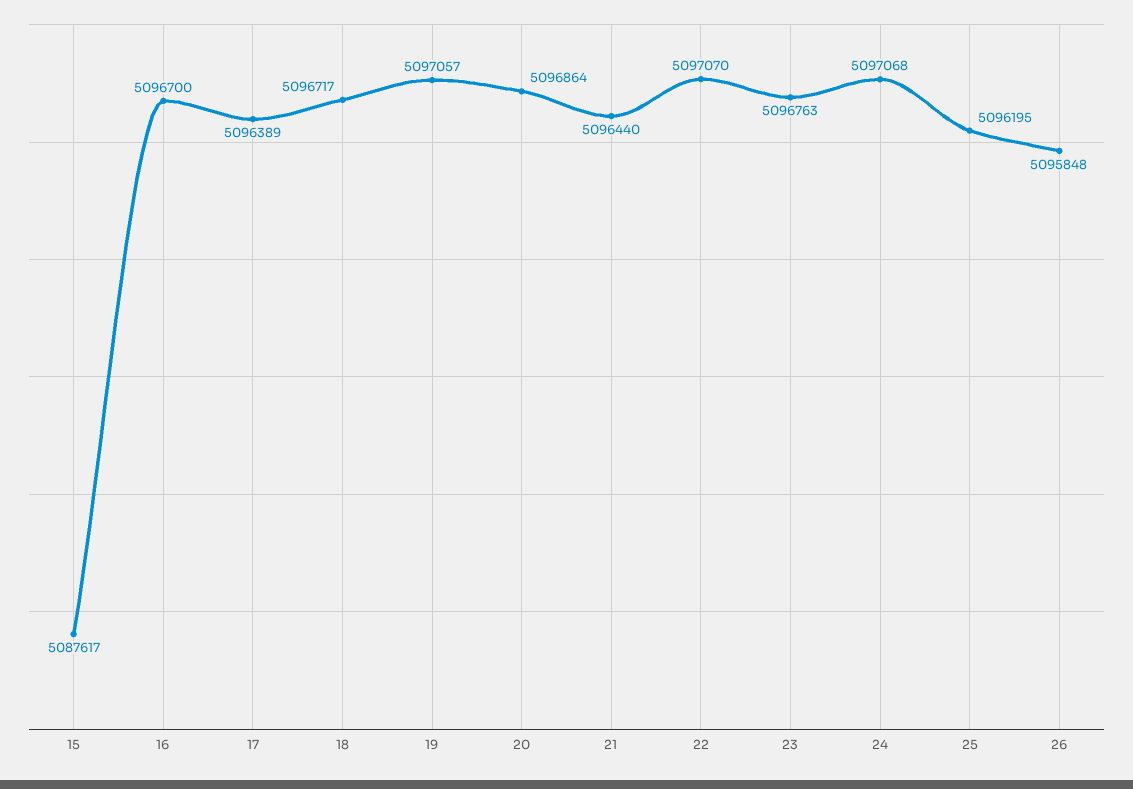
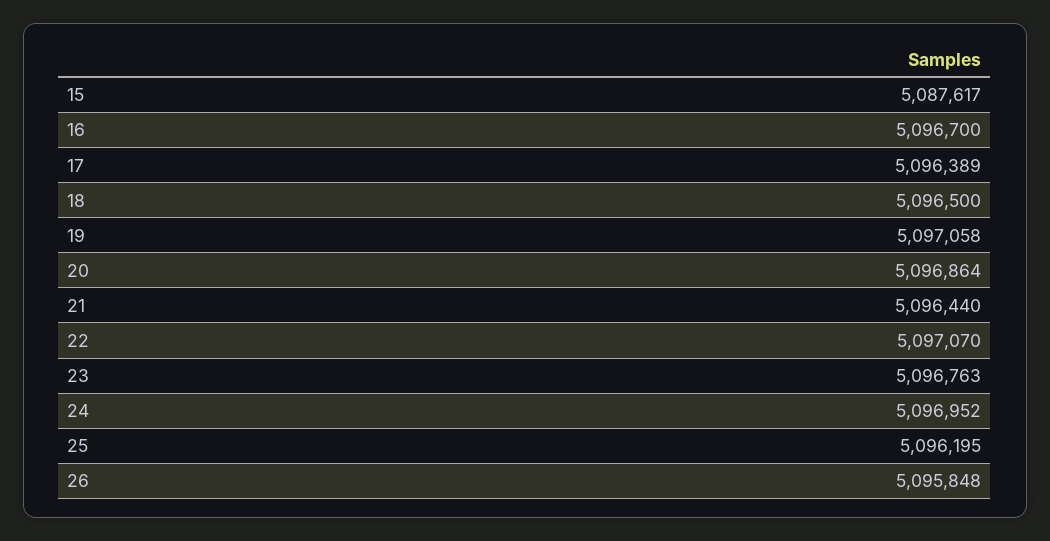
  {
    "15": 5087617,
    "16": 5096700,
    "17": 5096389,
-   "18": 5096717,
+   "18": 5096500,
-   "19": 5097057,
+   "19": 5097058,
    "20": 5096864,
    "21": 5096440,
    "22": 5097070,
    "23": 5096763,
-   "24": 5097068,
+   "24": 5096952,
    "25": 5096195,
    "26": 5095848
  }

